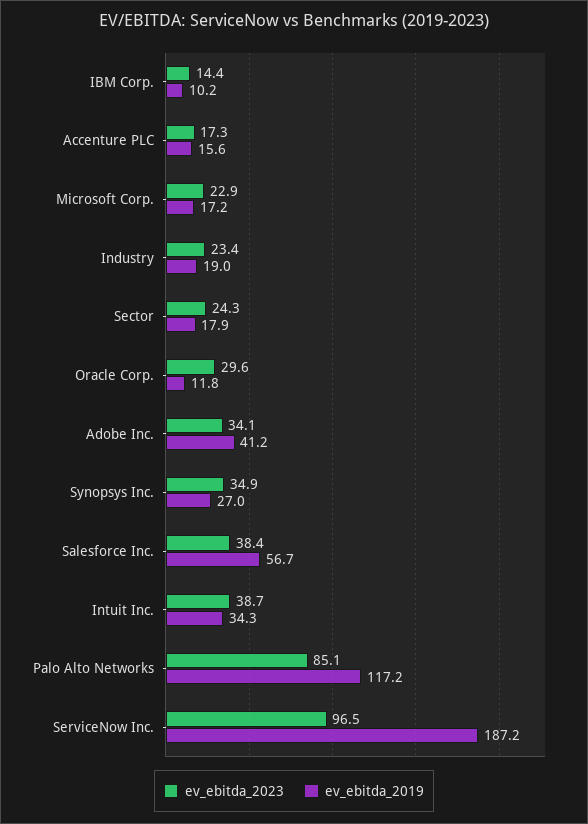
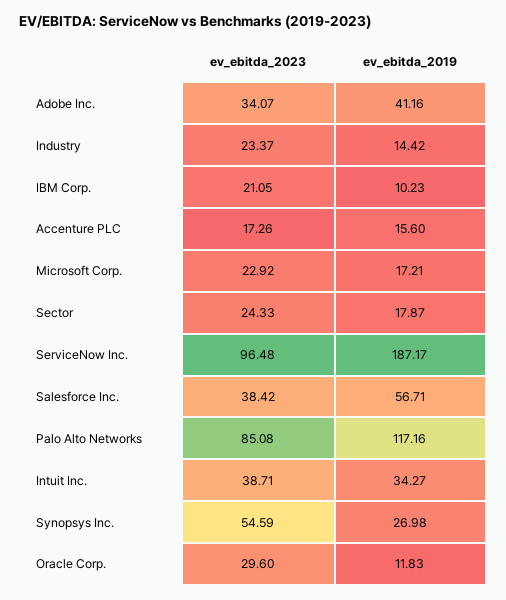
  {
    "ev_ebitda_2023": {
-     "IBM Corp.": 14.4,
+     "IBM Corp.": 21.05,
      "Accenture PLC": 17.26,
      "Microsoft Corp.": 22.92,
      "Industry": 23.37,
      "Sector": 24.33,
      "Oracle Corp.": 29.6,
      "Adobe Inc.": 34.07,
-     "Synopsys Inc.": 34.9,
+     "Synopsys Inc.": 54.59,
      "Salesforce Inc.": 38.42,
      "Intuit Inc.": 38.71,
      "Palo Alto Networks": 85.08,
      "ServiceNow Inc.": 96.48
    },
    "ev_ebitda_2019": {
      "IBM Corp.": 10.23,
      "Accenture PLC": 15.6,
      "Microsoft Corp.": 17.21,
-     "Industry": 19,
+     "Industry": 14.42,
      "Sector": 17.87,
      "Oracle Corp.": 11.83,
      "Adobe Inc.": 41.16,
      "Synopsys Inc.": 26.98,
      "Salesforce Inc.": 56.71,
      "Intuit Inc.": 34.27,
      "Palo Alto Networks": 117.16,
      "ServiceNow Inc.": 187.17
    }
  }

